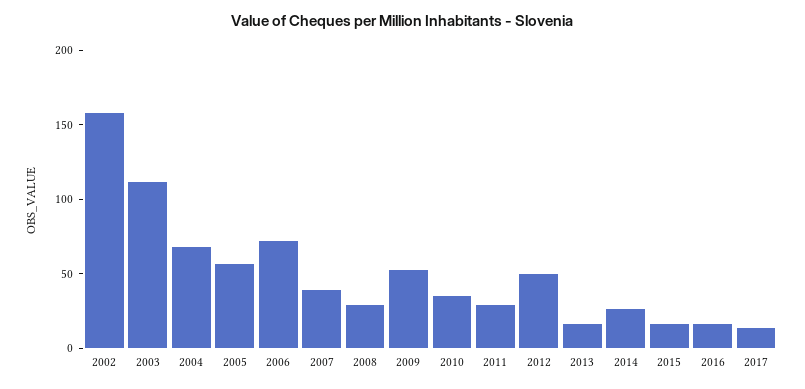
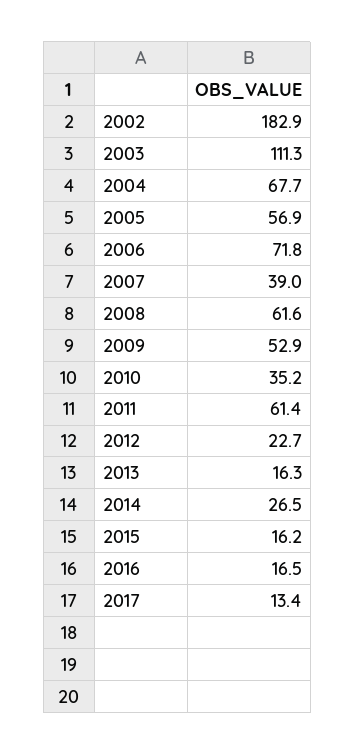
  {
-   "2002": 160,
+   "2002": 182.9,
    "2003": 111.3,
    "2004": 67.7,
    "2005": 56.9,
    "2006": 71.8,
    "2007": 39,
-   "2008": 30,
+   "2008": 61.6,
    "2009": 52.9,
    "2010": 35.2,
-   "2011": 30,
+   "2011": 61.4,
-   "2012": 50,
+   "2012": 22.7,
    "2013": 16.3,
    "2014": 26.5,
    "2015": 16.2,
    "2016": 16.5,
    "2017": 13.4
  }

